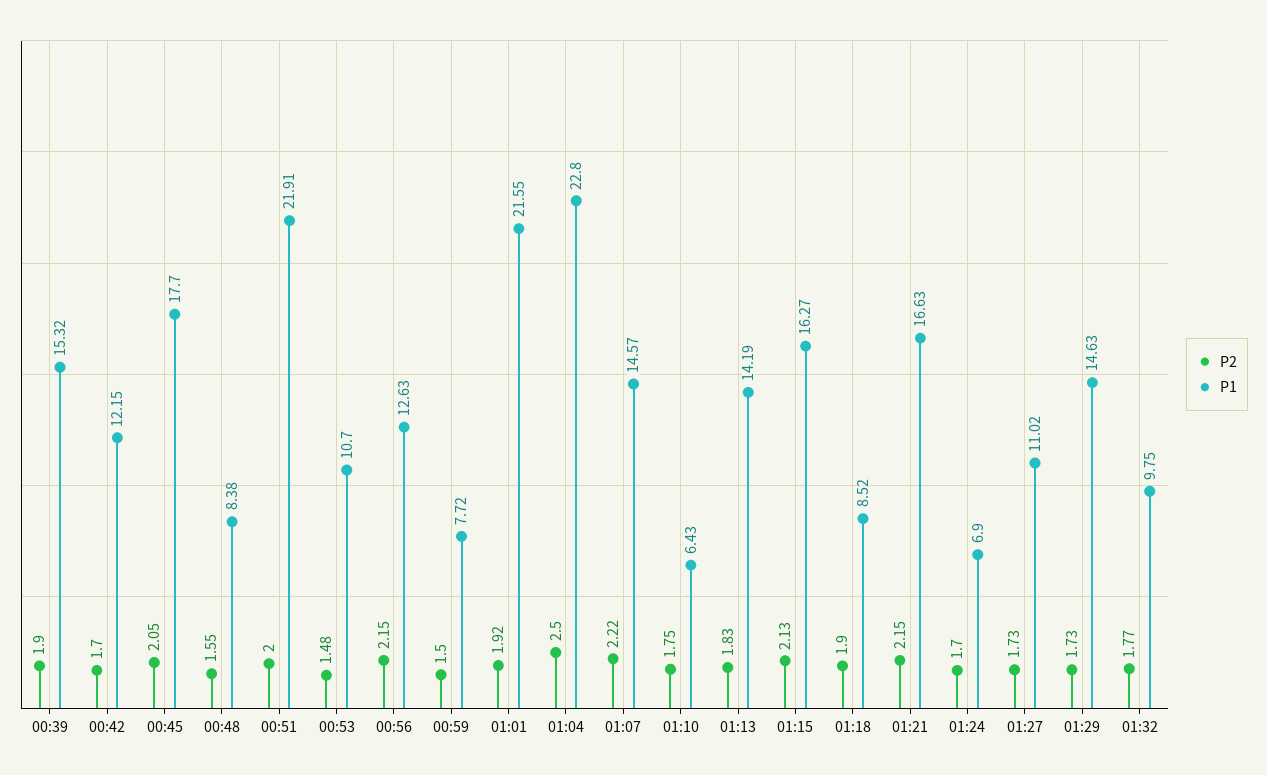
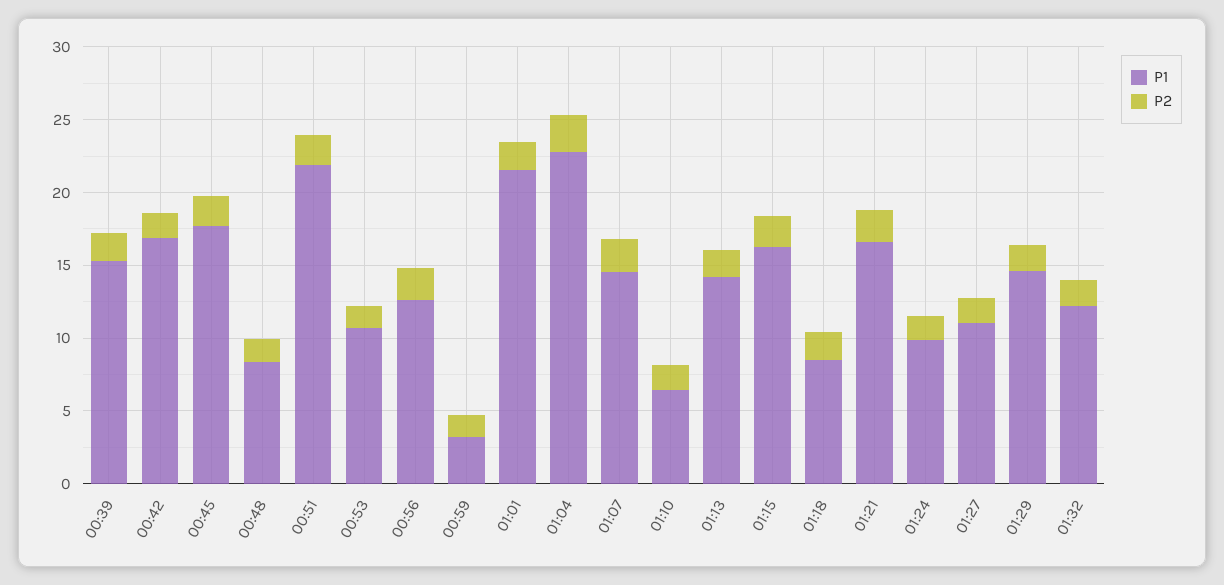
  {
    "P2": {
      "00:39": 1.9,
      "00:42": 1.7,
      "00:45": 2.05,
      "00:48": 1.55,
      "00:51": 2,
      "00:53": 1.48,
      "00:56": 2.15,
      "00:59": 1.5,
      "01:01": 1.92,
      "01:04": 2.5,
      "01:07": 2.22,
      "01:10": 1.75,
      "01:13": 1.83,
      "01:15": 2.13,
      "01:18": 1.9,
      "01:21": 2.15,
      "01:24": 1.7,
      "01:27": 1.73,
      "01:29": 1.73,
      "01:32": 1.77
    },
    "P1": {
      "00:39": 15.32,
-     "00:42": 12.15,
+     "00:42": 17,
      "00:45": 17.7,
      "00:48": 8.38,
      "00:51": 21.91,
      "00:53": 10.7,
      "00:56": 12.63,
-     "00:59": 7.72,
+     "00:59": 3,
      "01:01": 21.55,
      "01:04": 22.8,
      "01:07": 14.57,
      "01:10": 6.43,
      "01:13": 14.19,
      "01:15": 16.27,
      "01:18": 8.52,
      "01:21": 16.63,
-     "01:24": 6.9,
+     "01:24": 10,
      "01:27": 11.02,
      "01:29": 14.63,
-     "01:32": 9.75
+     "01:32": 12
    }
  }

